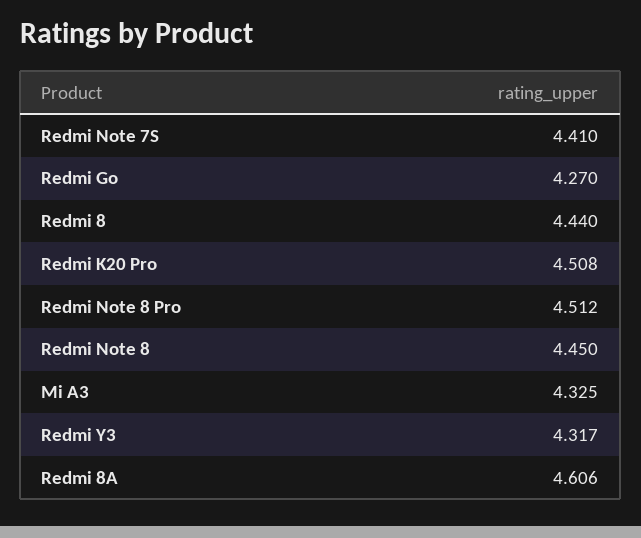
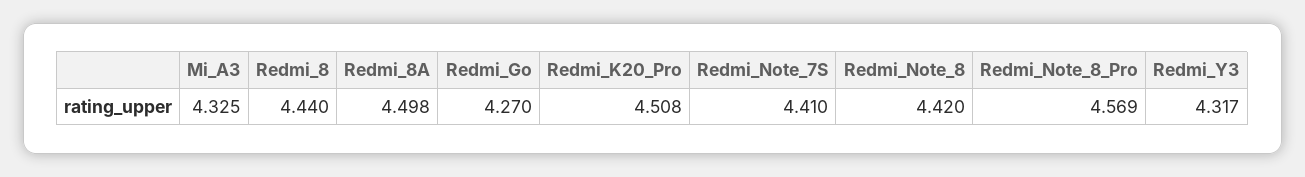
  {
    "Redmi Note 7S": 4.41,
    "Redmi Go": 4.27,
    "Redmi 8": 4.44,
    "Redmi K20 Pro": 4.508,
-   "Redmi Note 8 Pro": 4.512,
+   "Redmi Note 8 Pro": 4.569,
-   "Redmi Note 8": 4.45,
+   "Redmi Note 8": 4.42,
    "Mi A3": 4.325,
    "Redmi Y3": 4.317,
-   "Redmi 8A": 4.606
+   "Redmi 8A": 4.498
  }

